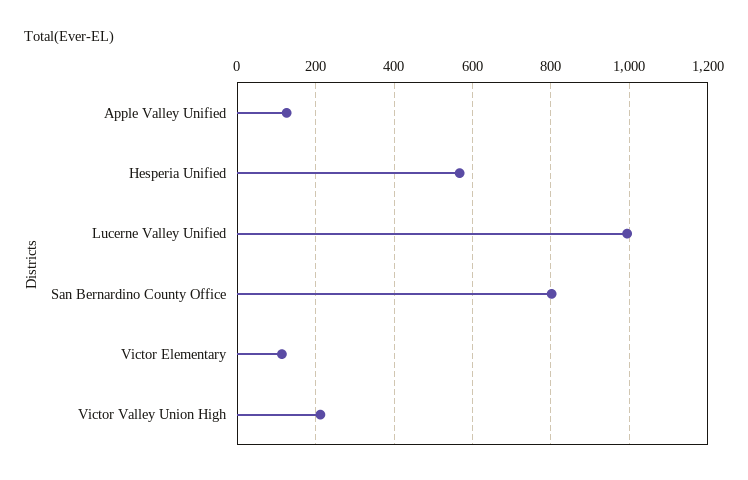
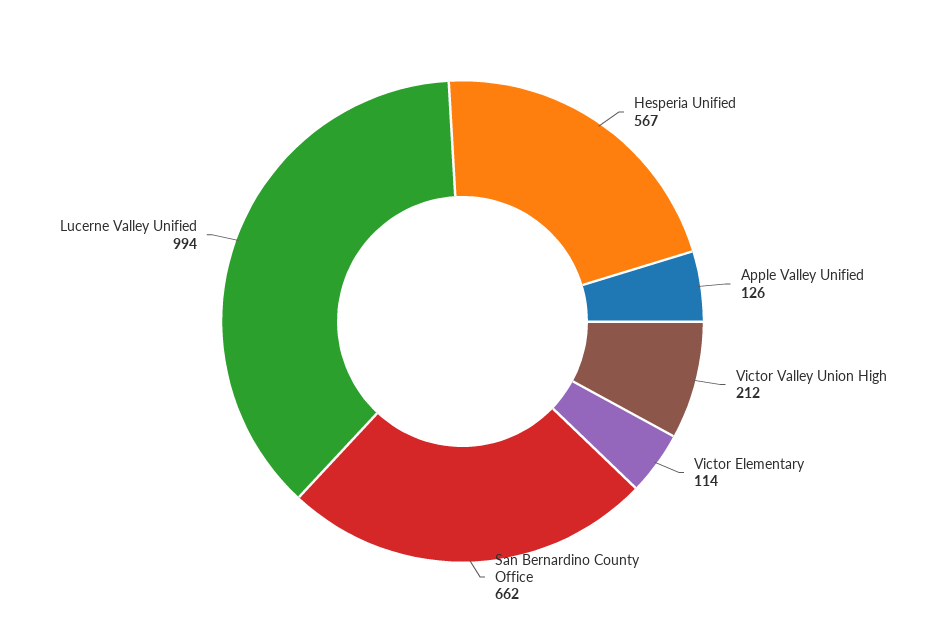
  {
    "Apple Valley Unified": 126,
    "Hesperia Unified": 567,
    "Lucerne Valley Unified": 994,
-   "San Bernardino County Office": 800,
+   "San Bernardino County Office": 662,
    "Victor Elementary": 114,
    "Victor Valley Union High": 212
  }

